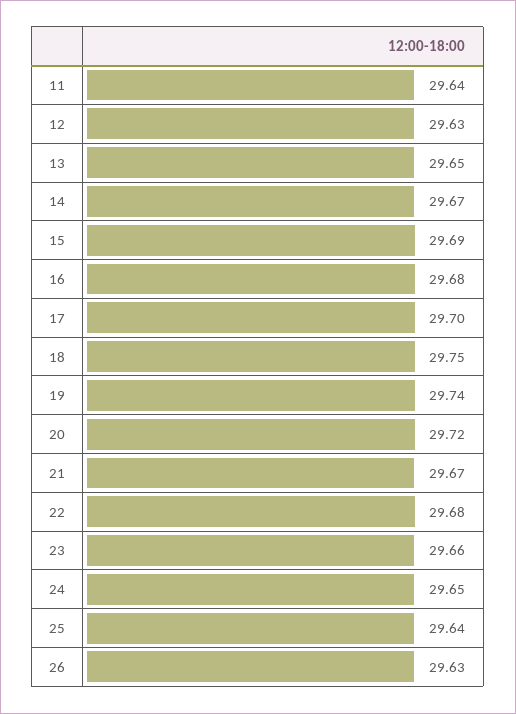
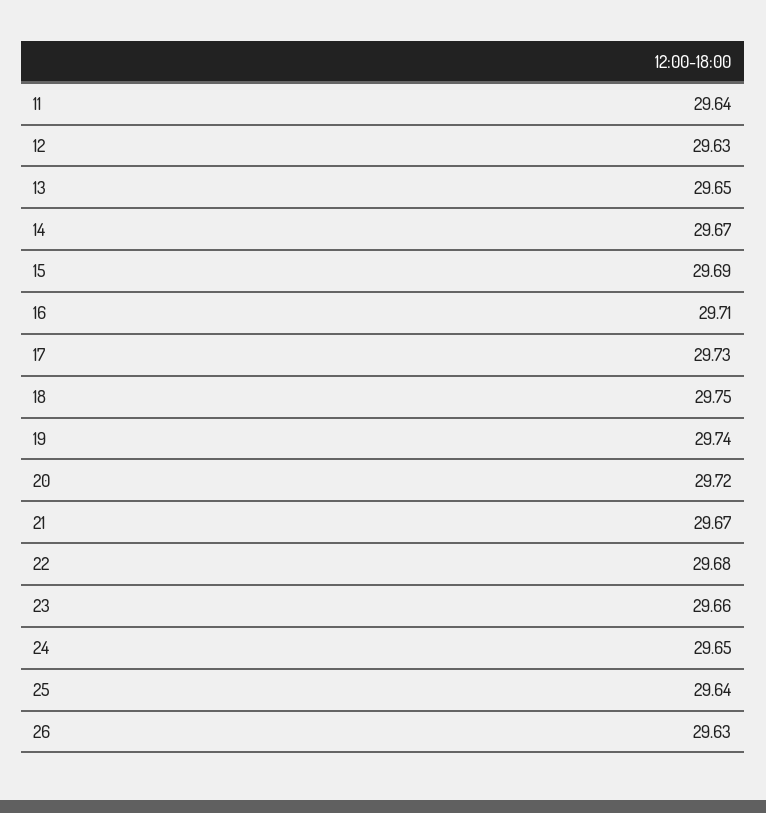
  {
    "11": 29.64,
    "12": 29.63,
    "13": 29.65,
    "14": 29.67,
    "15": 29.69,
-   "16": 29.68,
+   "16": 29.71,
-   "17": 29.7,
+   "17": 29.73,
    "18": 29.75,
    "19": 29.74,
    "20": 29.72,
    "21": 29.67,
    "22": 29.68,
    "23": 29.66,
    "24": 29.65,
    "25": 29.64,
    "26": 29.63
  }

